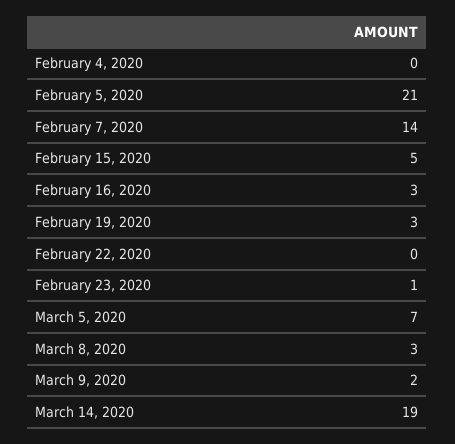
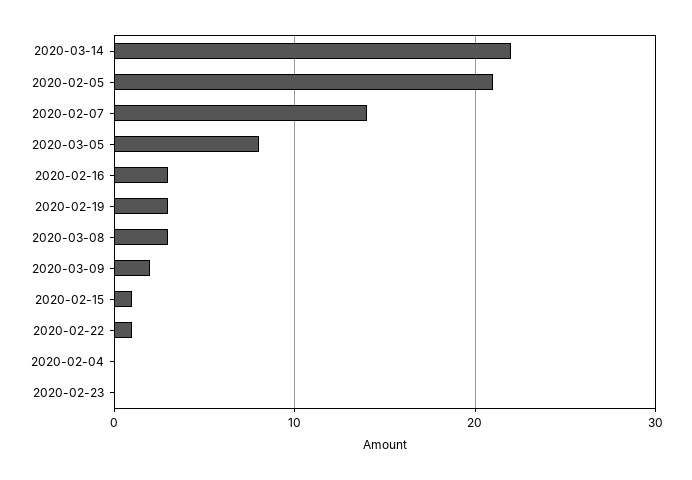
  {
    "February 4, 2020": 0,
    "February 5, 2020": 21,
    "February 7, 2020": 14,
-   "February 15, 2020": 5,
+   "February 15, 2020": 1,
    "February 16, 2020": 3,
    "February 19, 2020": 3,
-   "February 22, 2020": 0,
+   "February 22, 2020": 1,
-   "February 23, 2020": 1,
+   "February 23, 2020": 0,
-   "March 5, 2020": 7,
+   "March 5, 2020": 8,
    "March 8, 2020": 3,
    "March 9, 2020": 2,
-   "March 14, 2020": 19
+   "March 14, 2020": 22
  }

